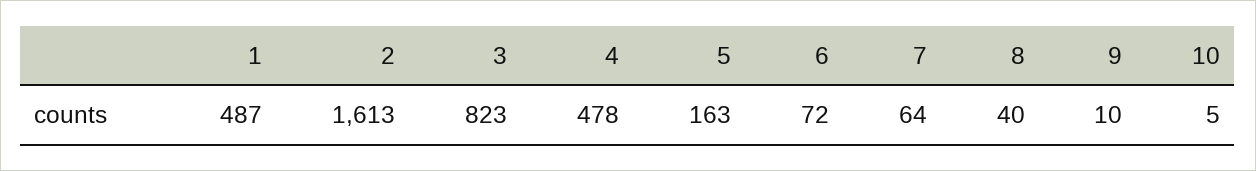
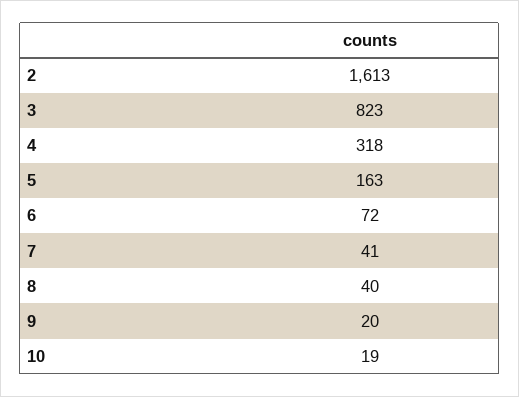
  {
-   "1": 487,
    "2": 1613,
    "3": 823,
-   "4": 478,
+   "4": 318,
    "5": 163,
    "6": 72,
-   "7": 64,
+   "7": 41,
    "8": 40,
-   "9": 10,
+   "9": 20,
-   "10": 5
+   "10": 19
  }

